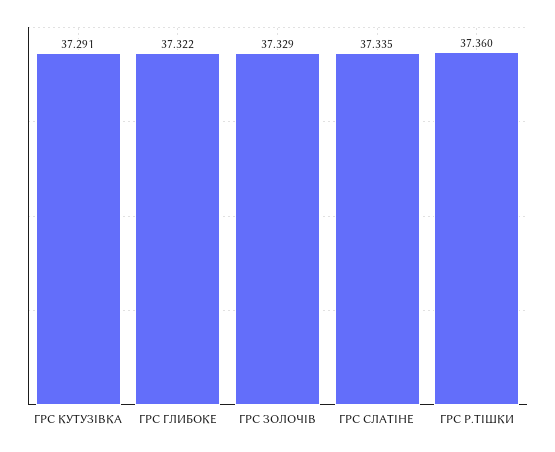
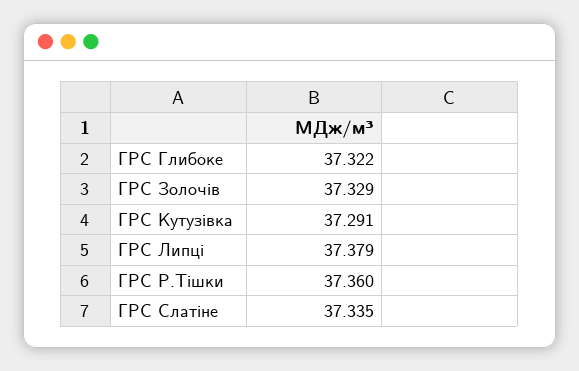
  {
    "ГРС КУТУЗIВКА": 37.291,
    "ГРС ГЛИБОКЕ": 37.322,
    "ГРС ЗОЛОЧIВ": 37.329,
    "ГРС СЛАТIНЕ": 37.335,
-   "ГРС Р.ТIШКИ": 37.36
+   "ГРС Р.ТIШКИ": 37.36,
+   "ГРС Липцi": 37.379
  }

